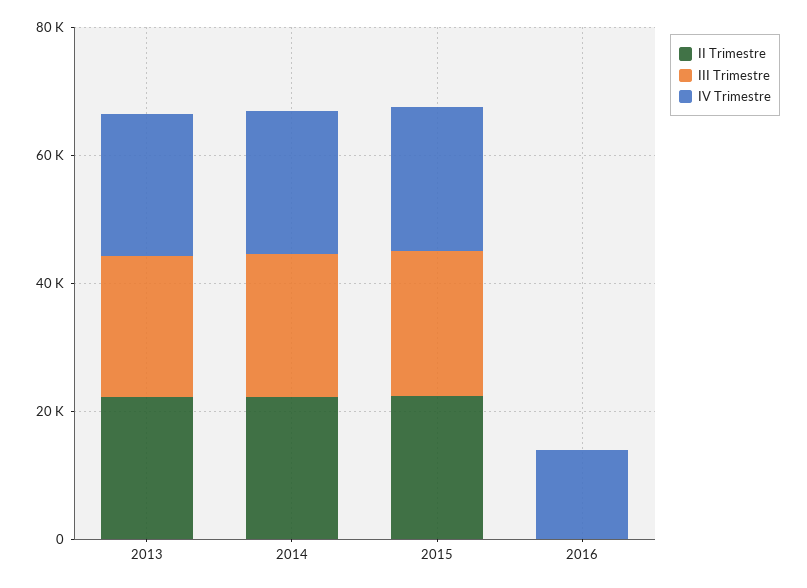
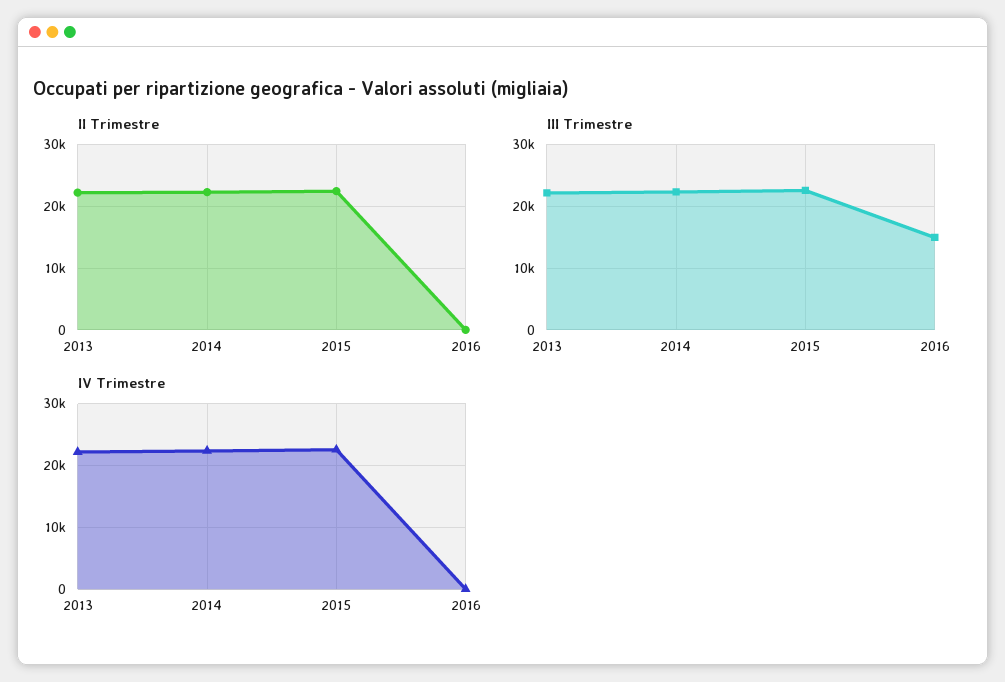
  {
    "II Trimestre": {
      "2013": 22000,
      "2014": 22000,
      "2015": 22000,
      "2016": 0
    },
    "III Trimestre": {
      "2013": 22000,
      "2014": 22000,
      "2015": 23000,
-     "2016": 0
+     "2016": 15000
    },
    "IV Trimestre": {
      "2013": 22000,
      "2014": 22000,
      "2015": 23000,
-     "2016": 15000
+     "2016": 0
    }
  }

